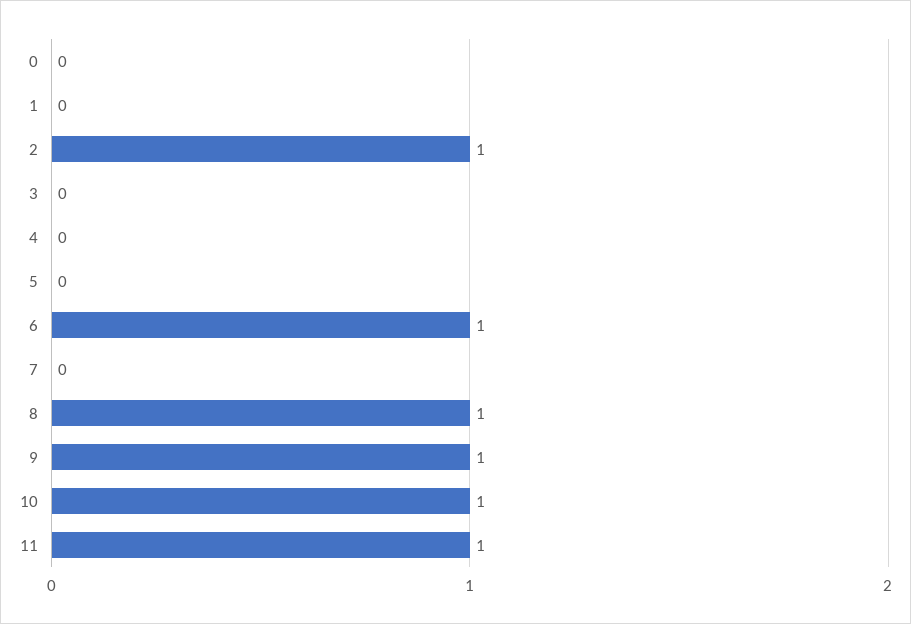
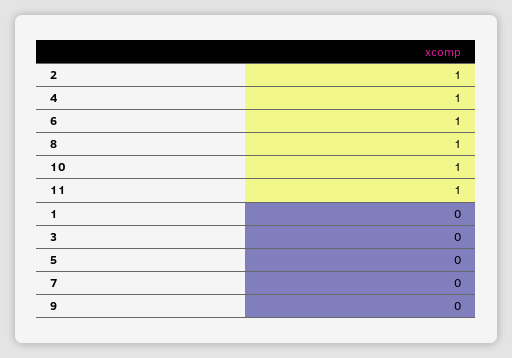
  {
-   "0": 0,
    "1": 0,
    "2": 1,
    "3": 0,
-   "4": 0,
+   "4": 1,
    "5": 0,
    "6": 1,
    "7": 0,
    "8": 1,
-   "9": 1,
+   "9": 0,
    "10": 1,
    "11": 1
  }

